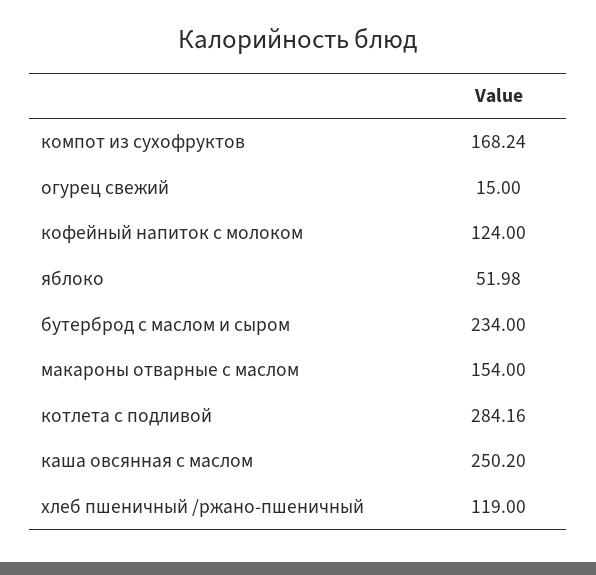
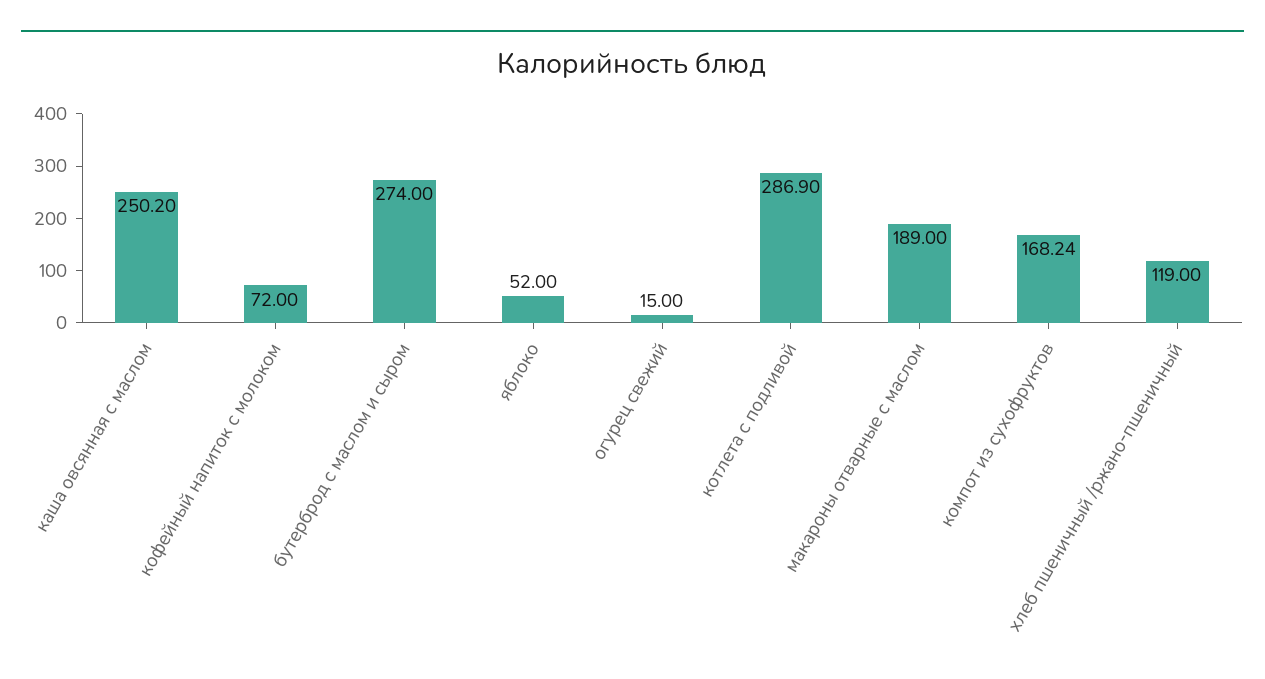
  {
    "компот из сухофруктов": 168.24,
    "огурец свежий": 15,
-   "кофейный напиток с молоком": 124,
+   "кофейный напиток с молоком": 72,
-   "яблоко": 51.98,
+   "яблоко": 52,
-   "бутерброд с маслом и сыром": 234,
+   "бутерброд с маслом и сыром": 274,
-   "макароны отварные с маслом": 154,
+   "макароны отварные с маслом": 189,
-   "котлета с подливой": 284.16,
+   "котлета с подливой": 286.9,
    "каша овсянная с маслом": 250.2,
    "хлеб пшеничный /ржано-пшеничный": 119
  }

